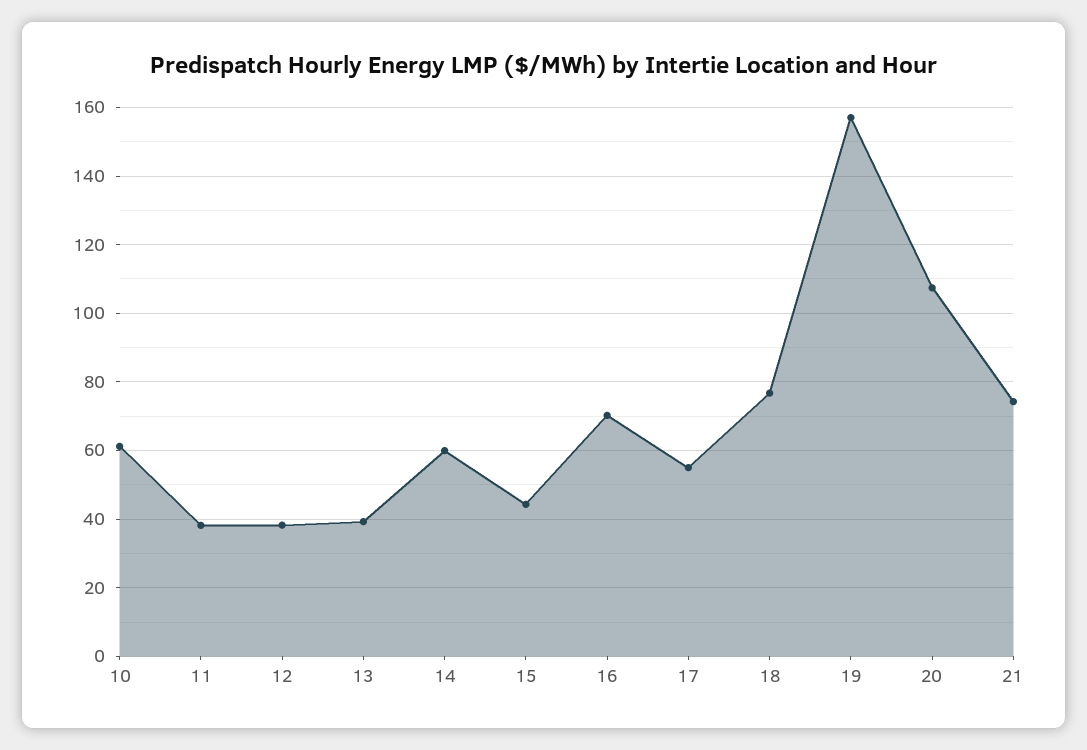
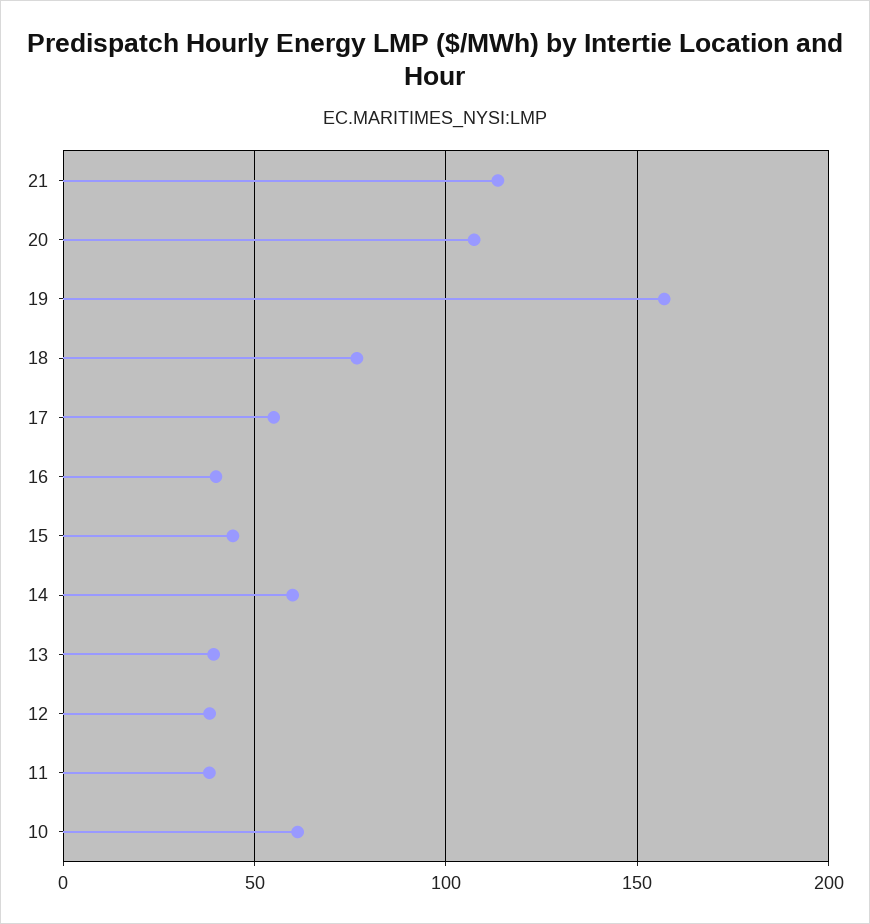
  {
    "10": 62,
    "11": 38,
    "12": 38,
    "13": 40,
    "14": 60,
    "15": 44,
-   "16": 70,
+   "16": 40,
    "17": 56,
    "18": 76,
    "19": 158,
    "20": 108,
-   "21": 74
+   "21": 115
  }

